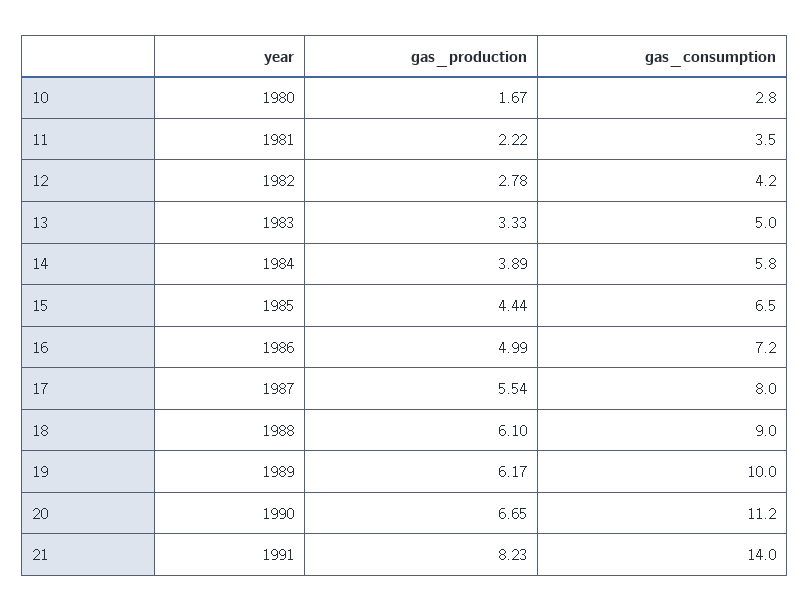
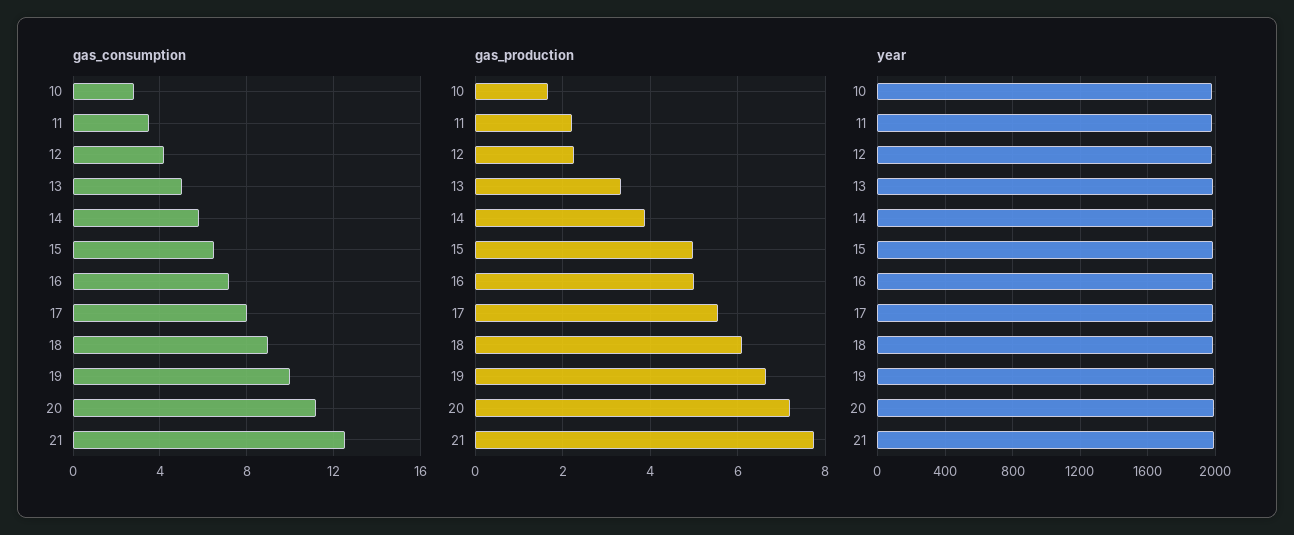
  {
    "year": {
      "10": 1980,
      "11": 1981,
      "12": 1982,
      "13": 1983,
      "14": 1984,
      "15": 1985,
      "16": 1986,
      "17": 1987,
      "18": 1988,
      "19": 1989,
      "20": 1990,
      "21": 1991
    },
    "gas_production": {
      "10": 1.67,
      "11": 2.22,
-     "12": 2.78,
+     "12": 2.2,
      "13": 3.33,
      "14": 3.89,
-     "15": 4.44,
+     "15": 5,
      "16": 4.99,
      "17": 5.54,
      "18": 6.1,
-     "19": 6.17,
+     "19": 6.6,
-     "20": 6.65,
+     "20": 7.2,
-     "21": 8.23
+     "21": 7.8
    },
    "gas_consumption": {
      "10": 2.8,
      "11": 3.5,
      "12": 4.2,
      "13": 5,
      "14": 5.8,
      "15": 6.5,
      "16": 7.2,
      "17": 8,
      "18": 9,
      "19": 10,
      "20": 11.2,
-     "21": 14
+     "21": 12.5
    }
  }

